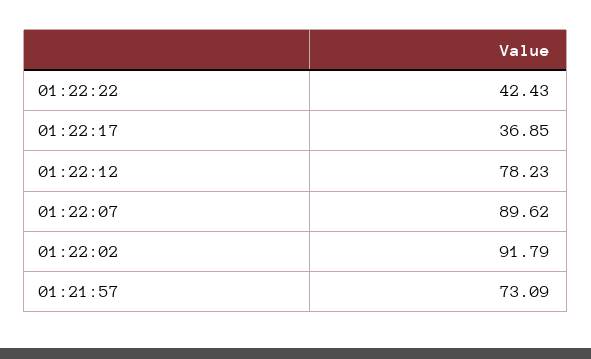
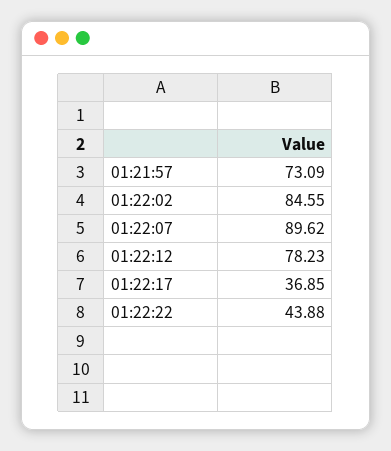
  {
-   "01:22:22": 42.43,
+   "01:22:22": 43.88,
    "01:22:17": 36.85,
    "01:22:12": 78.23,
    "01:22:07": 89.62,
-   "01:22:02": 91.79,
+   "01:22:02": 84.55,
    "01:21:57": 73.09
  }

